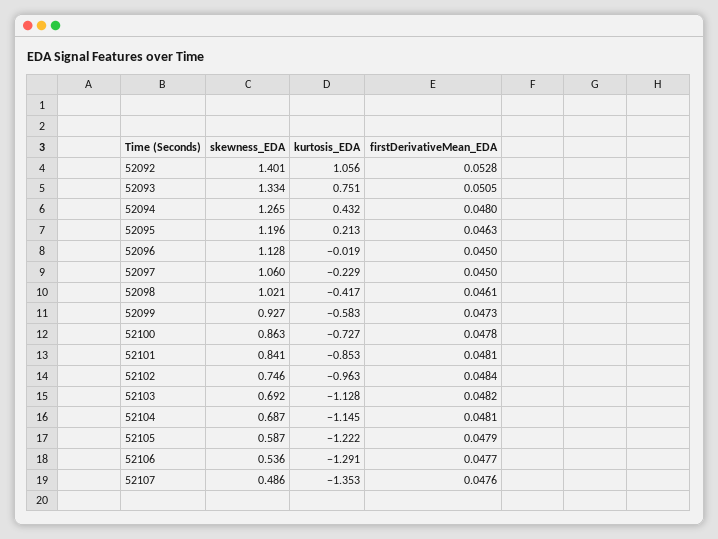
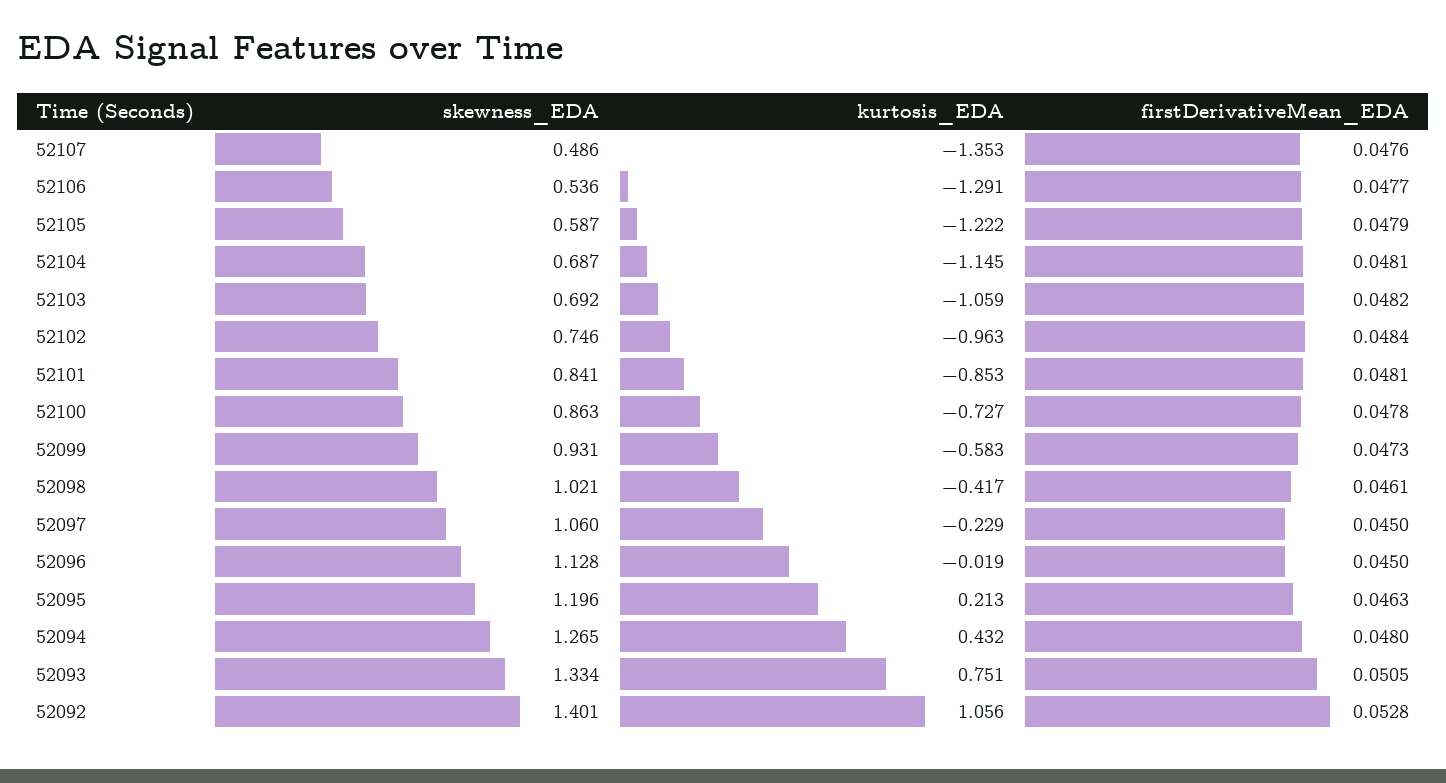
  {
    "skewness_EDA": {
      "52092": 1.401,
      "52093": 1.334,
      "52094": 1.265,
      "52095": 1.196,
      "52096": 1.128,
      "52097": 1.06,
      "52098": 1.021,
-     "52099": 0.927,
+     "52099": 0.931,
      "52100": 0.863,
      "52101": 0.841,
      "52102": 0.746,
      "52103": 0.692,
      "52104": 0.687,
      "52105": 0.587,
      "52106": 0.536,
      "52107": 0.486
    },
    "kurtosis_EDA": {
      "52092": 1.056,
      "52093": 0.751,
      "52094": 0.432,
      "52095": 0.213,
      "52096": -0.019,
      "52097": -0.229,
      "52098": -0.417,
      "52099": -0.583,
      "52100": -0.727,
      "52101": -0.853,
      "52102": -0.963,
-     "52103": -1.128,
+     "52103": -1.059,
      "52104": -1.145,
      "52105": -1.222,
      "52106": -1.291,
      "52107": -1.353
    },
    "firstDerivativeMean_EDA": {
      "52092": 0.0528,
      "52093": 0.0505,
      "52094": 0.048,
      "52095": 0.0463,
      "52096": 0.045,
      "52097": 0.045,
      "52098": 0.0461,
      "52099": 0.0473,
      "52100": 0.0478,
      "52101": 0.0481,
      "52102": 0.0484,
      "52103": 0.0482,
      "52104": 0.0481,
      "52105": 0.0479,
      "52106": 0.0477,
      "52107": 0.0476
    }
  }

